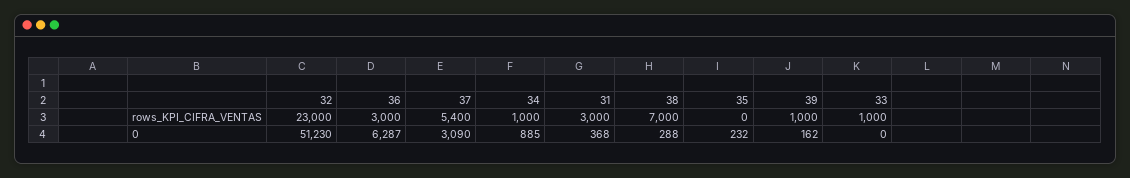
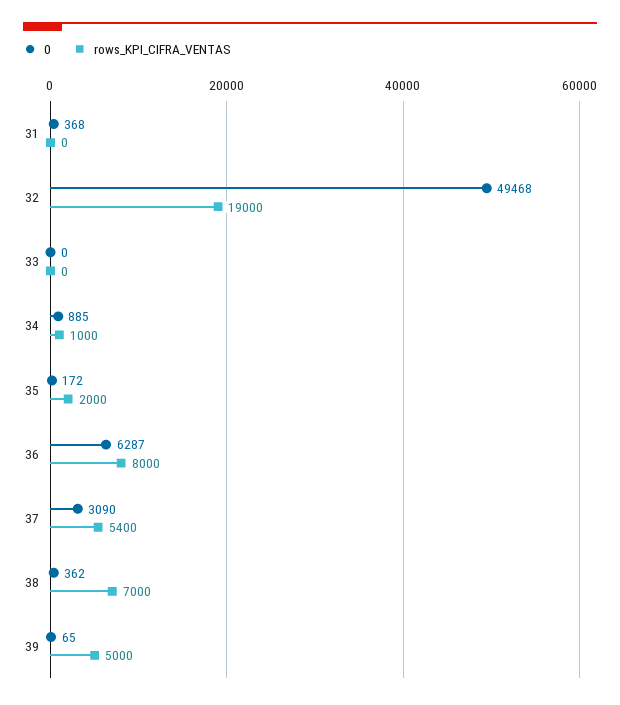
  {
    "rows_KPI_CIFRA_VENTAS": {
-     "32": 23000,
+     "32": 19000,
-     "36": 3000,
+     "36": 8000,
      "37": 5400,
      "34": 1000,
-     "31": 3000,
+     "31": 0,
      "38": 7000,
-     "35": 0,
+     "35": 2000,
-     "39": 1000,
+     "39": 5000,
-     "33": 1000
+     "33": 0
    },
    "0": {
-     "32": 51230,
+     "32": 49468,
      "36": 6287,
      "37": 3090,
      "34": 885,
      "31": 368,
-     "38": 288,
+     "38": 362,
-     "35": 232,
+     "35": 172,
-     "39": 162,
+     "39": 65,
      "33": 0
    }
  }

